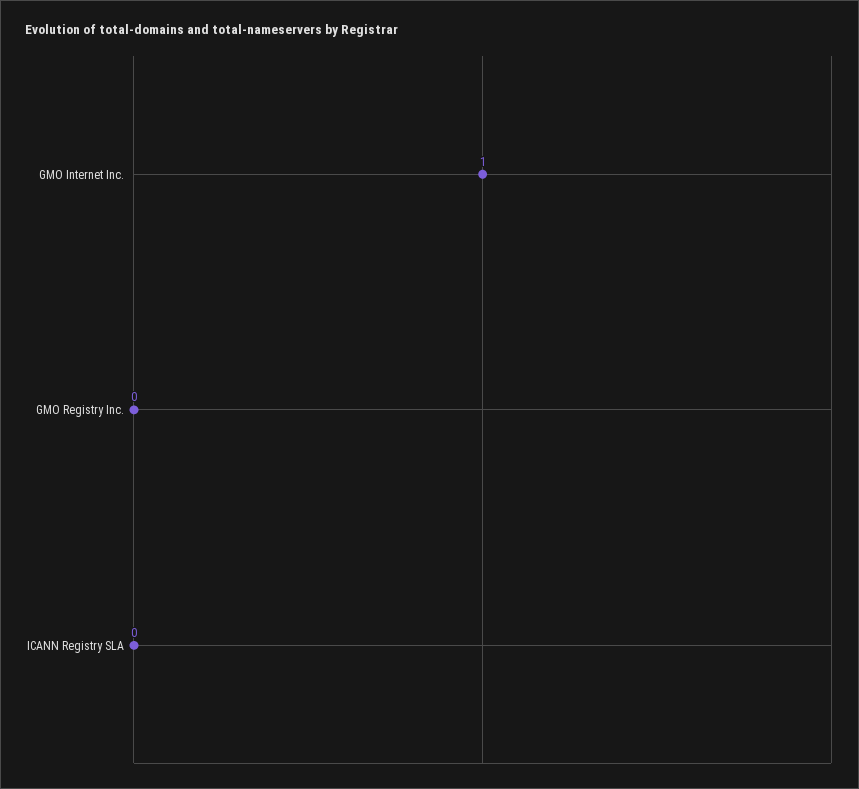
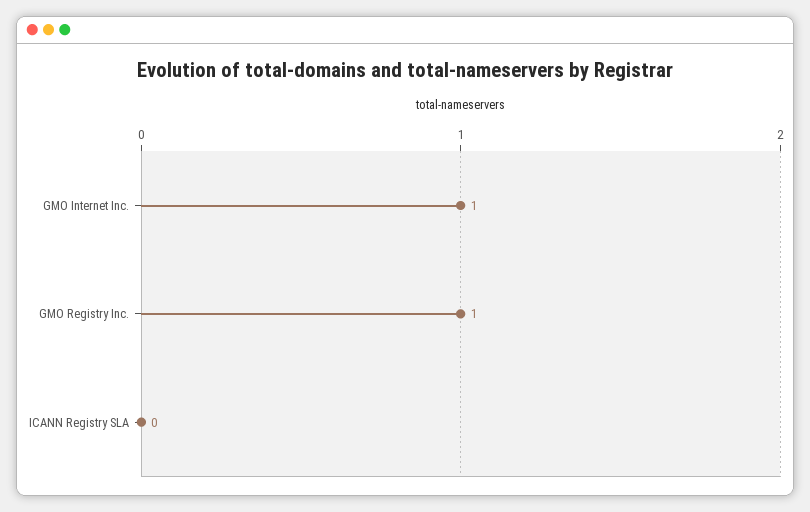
  {
    "GMO Internet Inc.": 1,
-   "GMO Registry Inc.": 0,
+   "GMO Registry Inc.": 1,
    "ICANN Registry SLA": 0
  }

